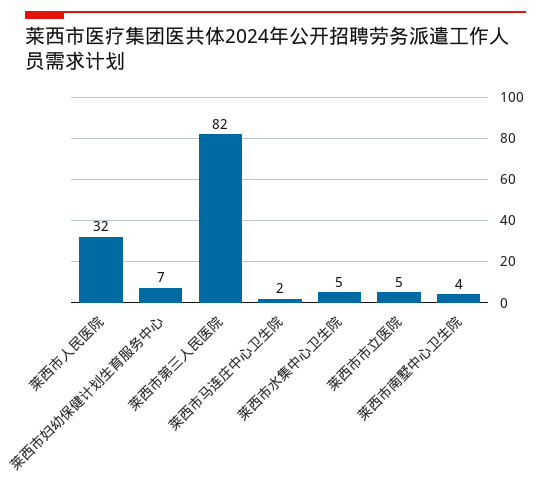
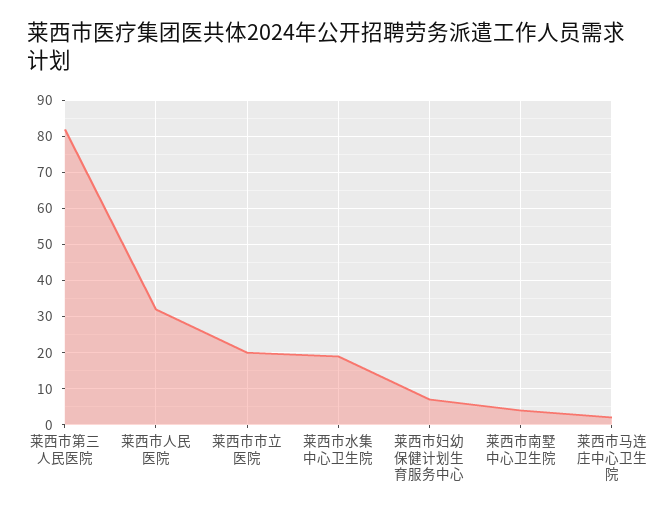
  {
    "莱西市人民医院": 32,
    "莱西市妇幼保健计划生育服务中心": 7,
    "莱西市第三人民医院": 82,
    "莱西市马连庄中心卫生院": 2,
-   "莱西市水集中心卫生院": 5,
+   "莱西市水集中心卫生院": 20,
-   "莱西市市立医院": 5,
+   "莱西市市立医院": 20,
    "莱西市南墅中心卫生院": 4
  }

